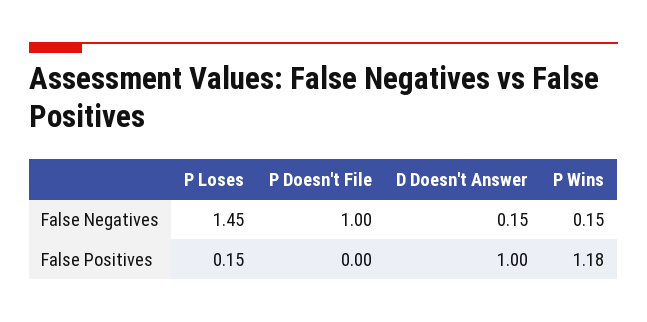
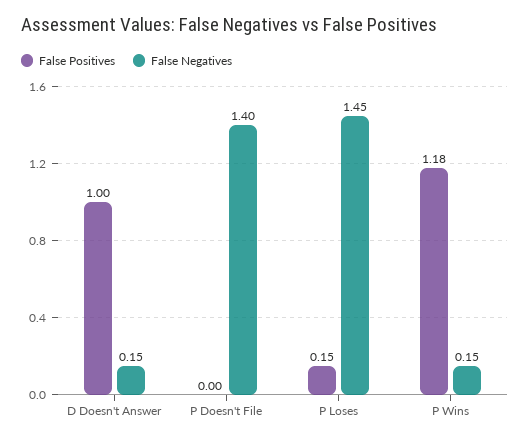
  {
    "False Negatives": {
      "P Loses": 1.45,
-     "P Doesn't File": 1,
+     "P Doesn't File": 1.4,
      "D Doesn't Answer": 0.15,
      "P Wins": 0.15
    },
    "False Positives": {
      "P Loses": 0.15,
      "P Doesn't File": 0,
      "D Doesn't Answer": 1,
      "P Wins": 1.18
    }
  }

